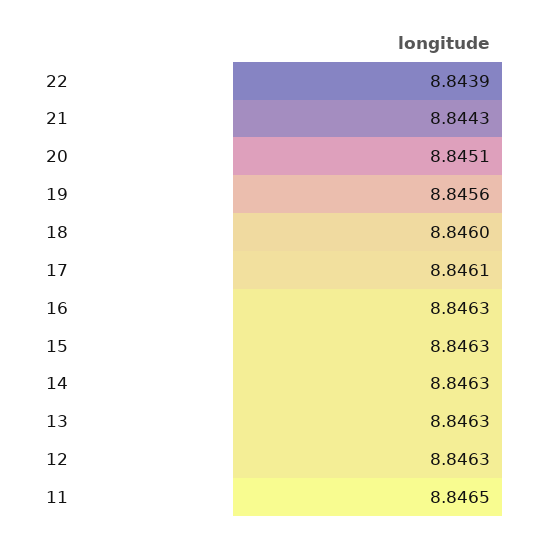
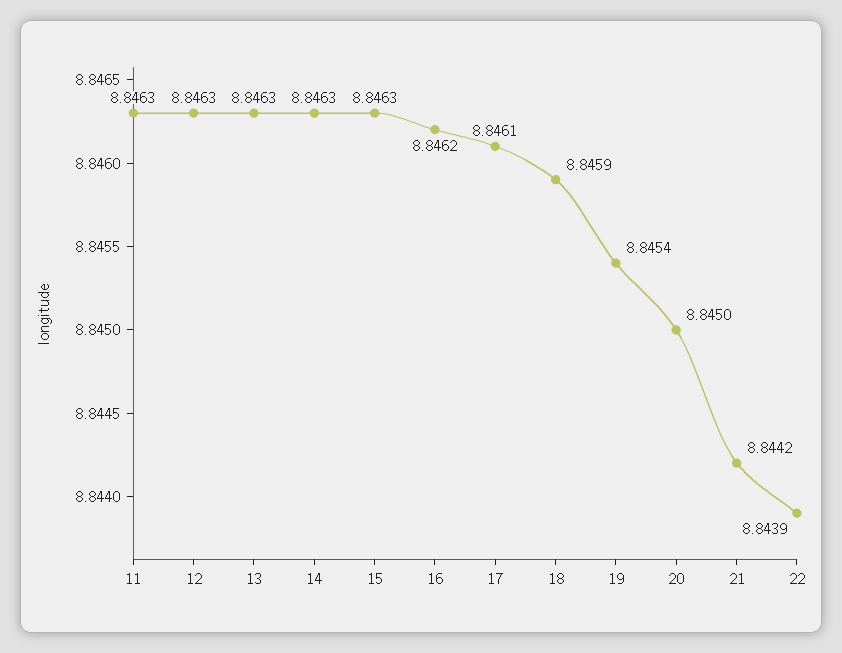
  {
    "22": 8.8439,
-   "21": 8.8443,
+   "21": 8.8442,
-   "20": 8.8451,
+   "20": 8.845,
-   "19": 8.8456,
+   "19": 8.8454,
-   "18": 8.846,
+   "18": 8.8459,
    "17": 8.8461,
-   "16": 8.8463,
+   "16": 8.8462,
    "15": 8.8463,
    "14": 8.8463,
    "13": 8.8463,
    "12": 8.8463,
-   "11": 8.8465
+   "11": 8.8463
  }

